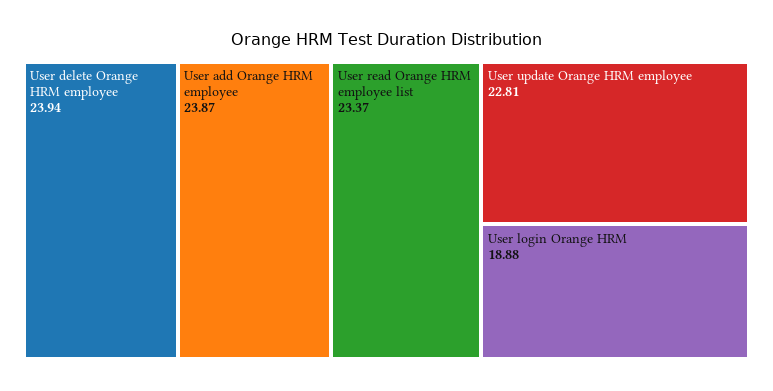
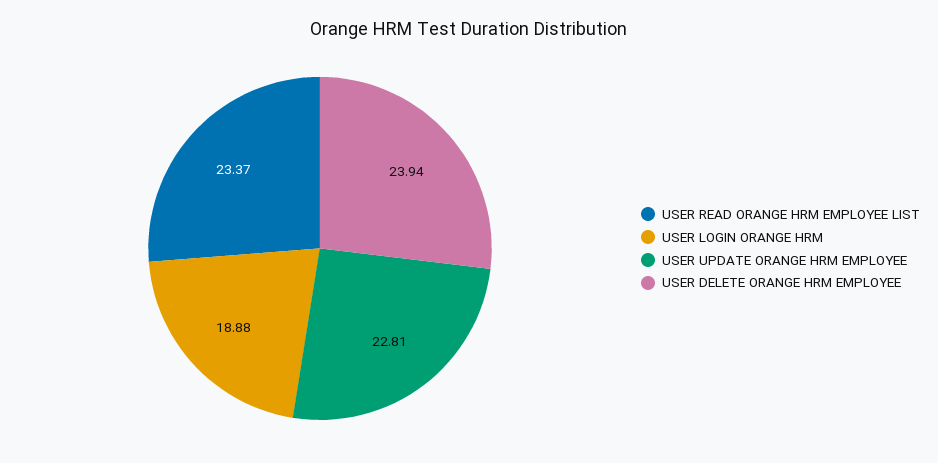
  {
    "User delete Orange HRM employee": 23.94,
-   "User add Orange HRM employee": 23.87,
    "User read Orange HRM employee list": 23.37,
    "User update Orange HRM employee": 22.81,
    "User login Orange HRM": 18.88
  }

